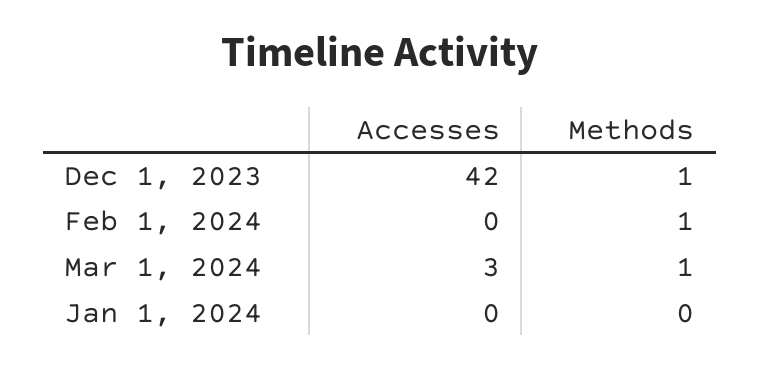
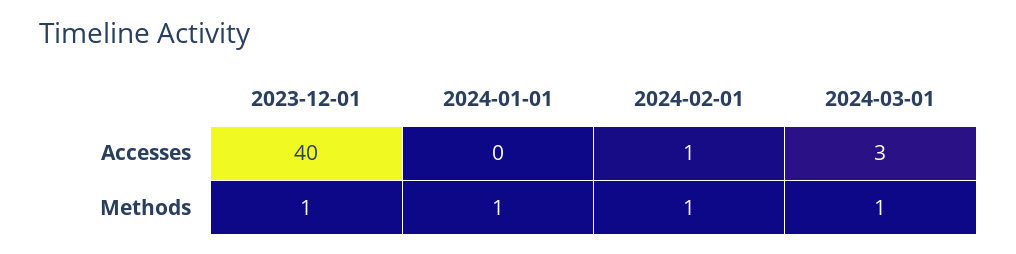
  {
    "Accesses": {
-     "Dec 1, 2023": 42,
+     "Dec 1, 2023": 40,
-     "Feb 1, 2024": 0,
+     "Feb 1, 2024": 1,
      "Mar 1, 2024": 3,
      "Jan 1, 2024": 0
    },
    "Methods": {
      "Dec 1, 2023": 1,
      "Feb 1, 2024": 1,
      "Mar 1, 2024": 1,
-     "Jan 1, 2024": 0
+     "Jan 1, 2024": 1
    }
  }

